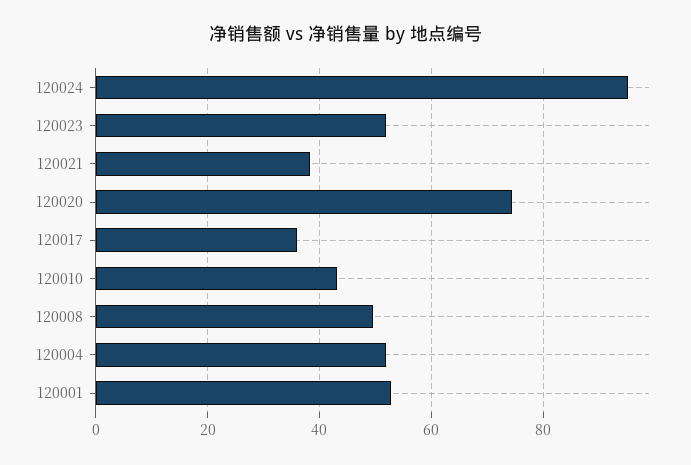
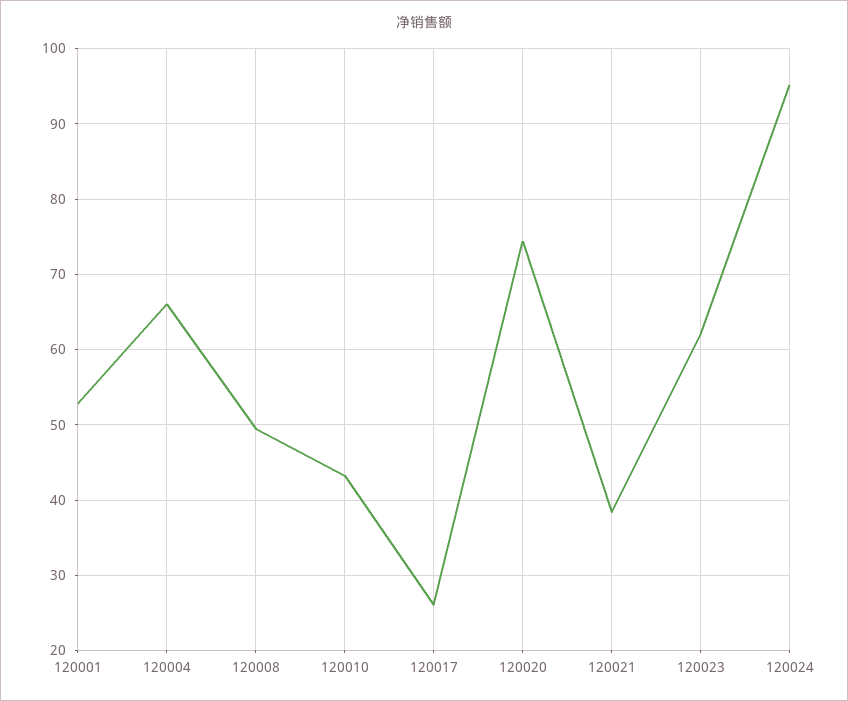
  {
    "120024": 95,
-   "120023": 52,
+   "120023": 62,
    "120021": 38,
    "120020": 74,
-   "120017": 36,
+   "120017": 26,
    "120010": 43,
    "120008": 50,
-   "120004": 52,
+   "120004": 66,
    "120001": 53
  }

